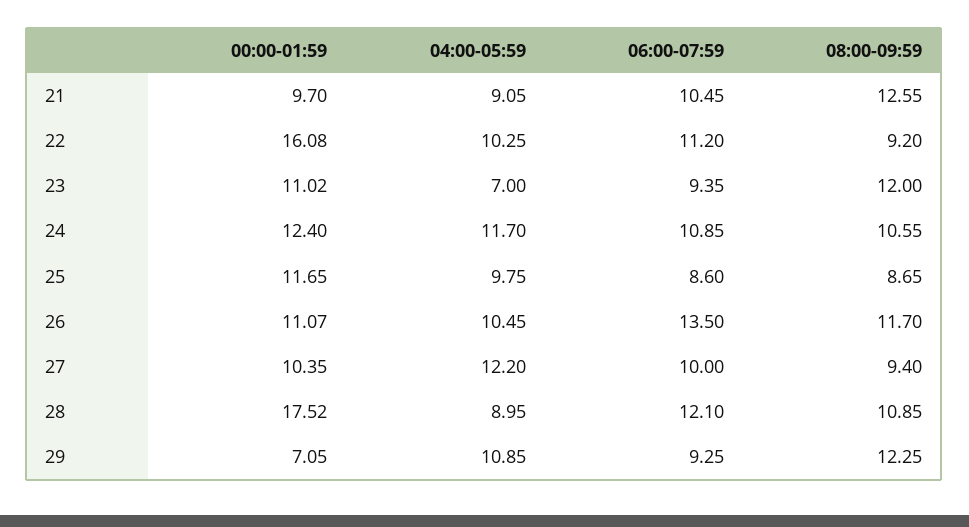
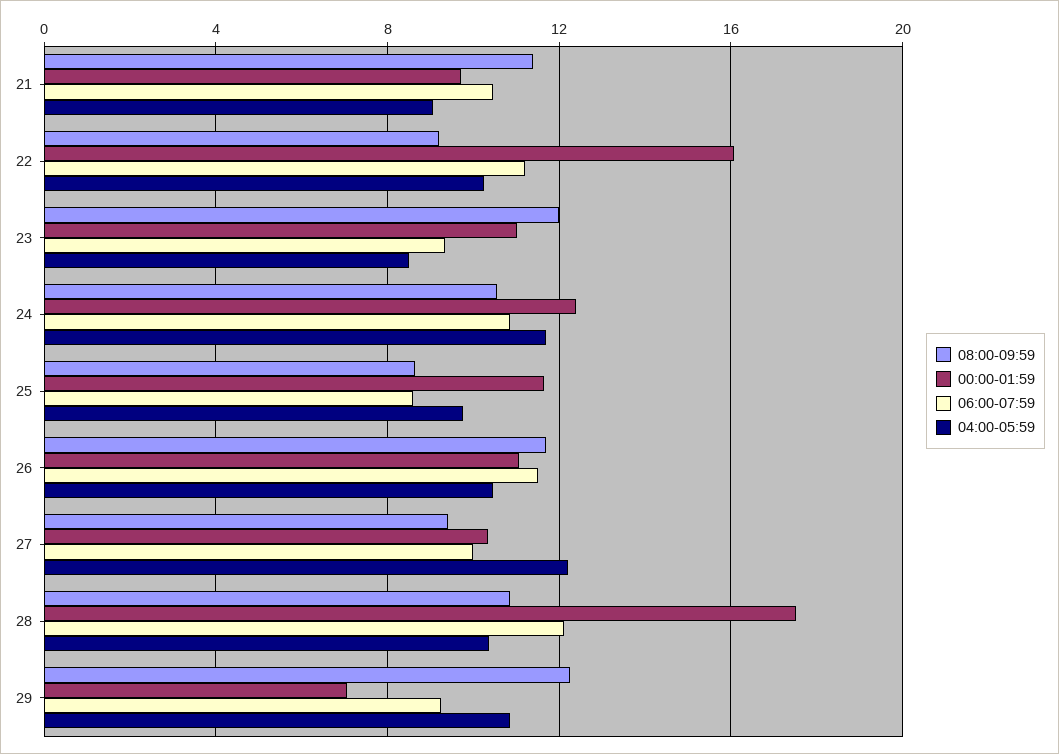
  {
    "00:00-01:59": {
      "21": 9.7,
      "22": 16.08,
      "23": 11.02,
      "24": 12.4,
      "25": 11.65,
      "26": 11.07,
      "27": 10.35,
      "28": 17.52,
      "29": 7.05
    },
    "04:00-05:59": {
      "21": 9.05,
      "22": 10.25,
-     "23": 7,
+     "23": 8.5,
      "24": 11.7,
      "25": 9.75,
      "26": 10.45,
      "27": 12.2,
-     "28": 8.95,
+     "28": 10.5,
      "29": 10.85
    },
    "06:00-07:59": {
      "21": 10.45,
      "22": 11.2,
      "23": 9.35,
      "24": 10.85,
      "25": 8.6,
-     "26": 13.5,
+     "26": 11.5,
      "27": 10,
      "28": 12.1,
      "29": 9.25
    },
    "08:00-09:59": {
-     "21": 12.55,
+     "21": 11.5,
      "22": 9.2,
      "23": 12,
      "24": 10.55,
      "25": 8.65,
      "26": 11.7,
      "27": 9.4,
      "28": 10.85,
      "29": 12.25
    }
  }

